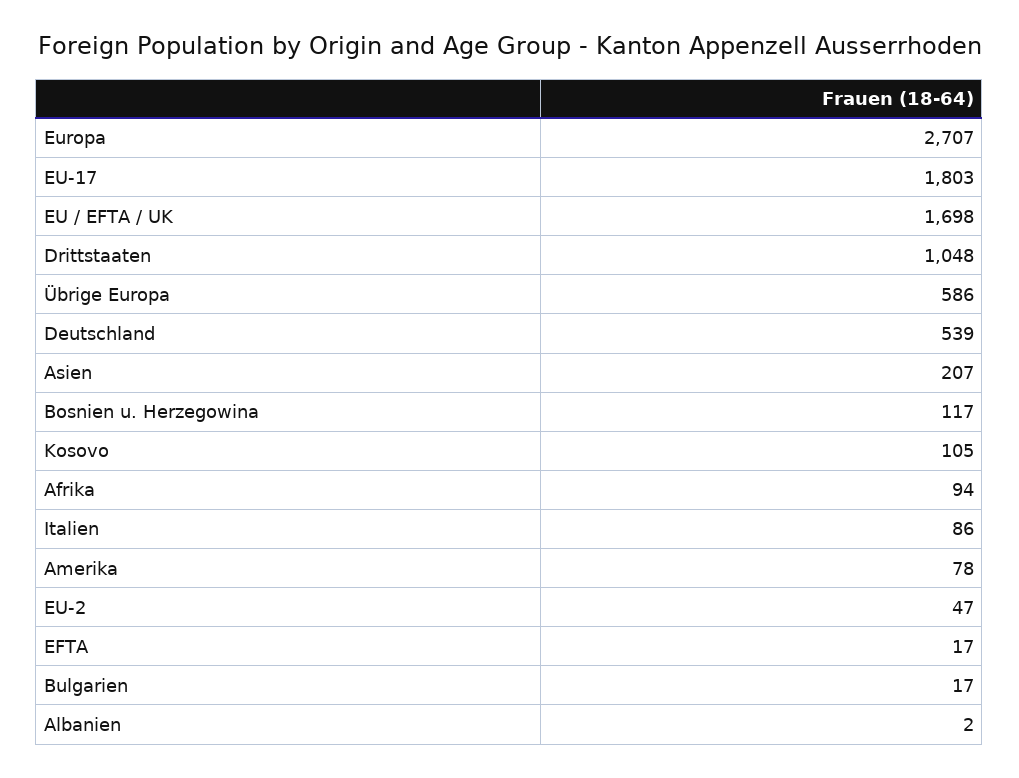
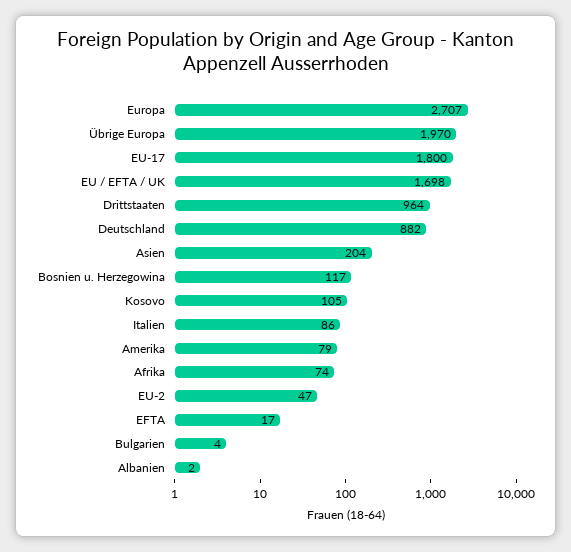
  {
    "Europa": 2707,
-   "EU-17": 1803,
+   "EU-17": 1800,
    "EU / EFTA / UK": 1698,
-   "Drittstaaten": 1048,
+   "Drittstaaten": 964,
-   "Übrige Europa": 586,
+   "Übrige Europa": 1970,
-   "Deutschland": 539,
+   "Deutschland": 882,
-   "Asien": 207,
+   "Asien": 204,
    "Bosnien u. Herzegowina": 117,
    "Kosovo": 105,
-   "Afrika": 94,
+   "Afrika": 74,
    "Italien": 86,
-   "Amerika": 78,
+   "Amerika": 79,
    "EU-2": 47,
    "EFTA": 17,
-   "Bulgarien": 17,
+   "Bulgarien": 4,
    "Albanien": 2
  }

